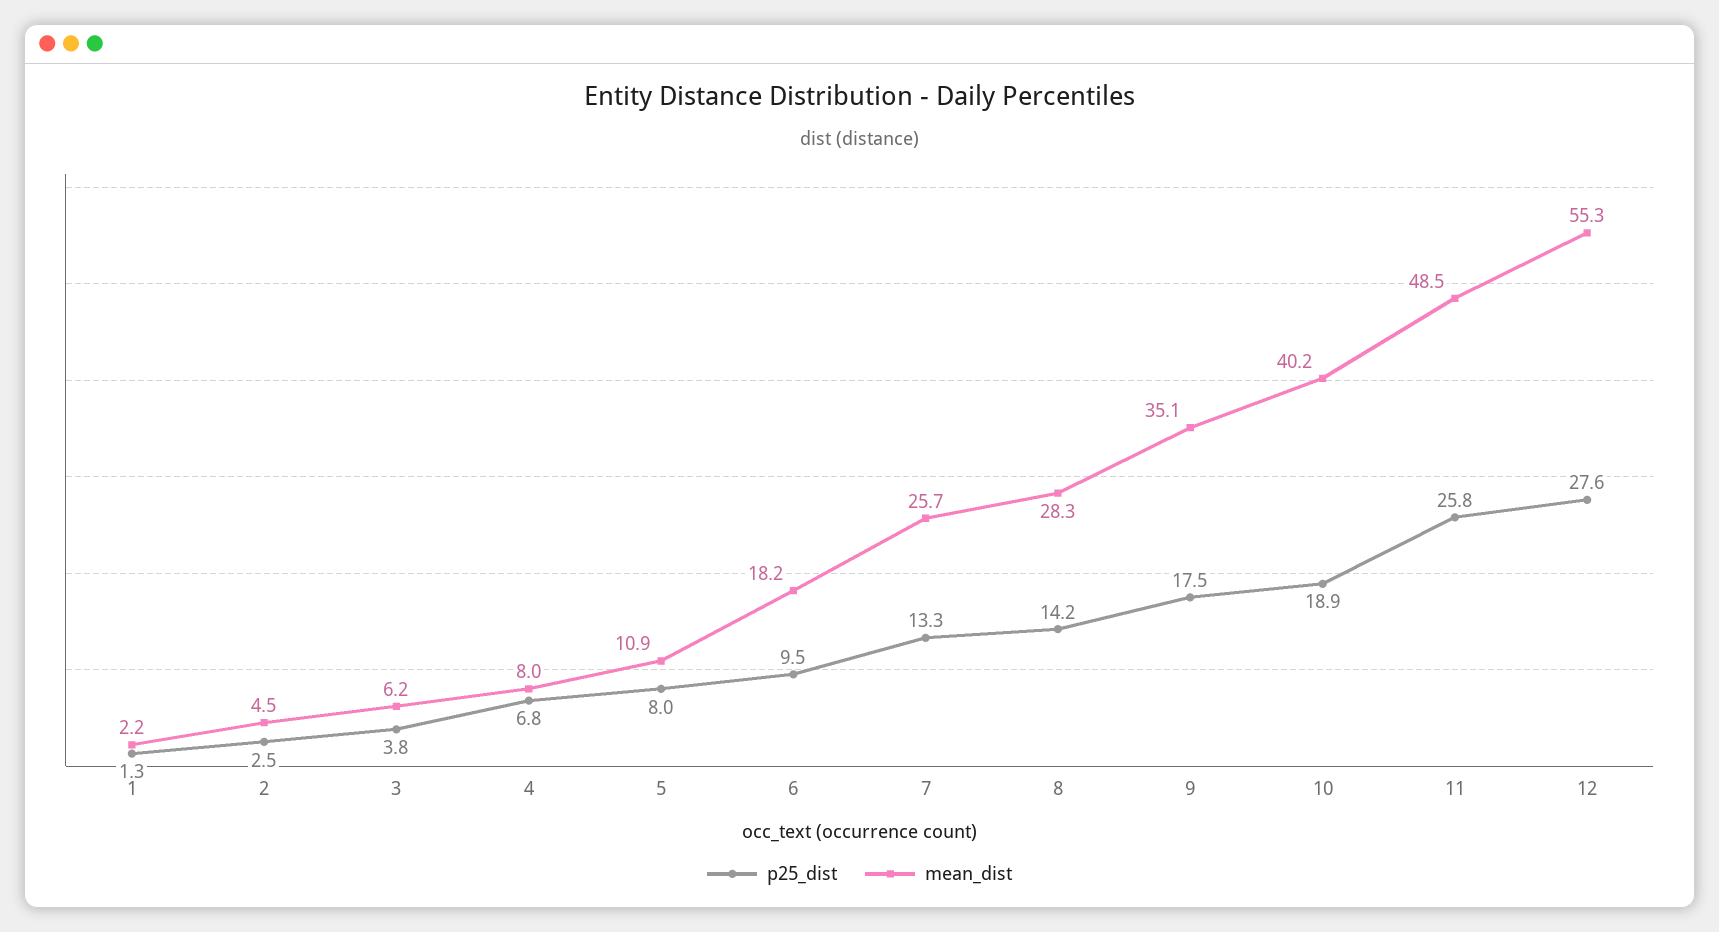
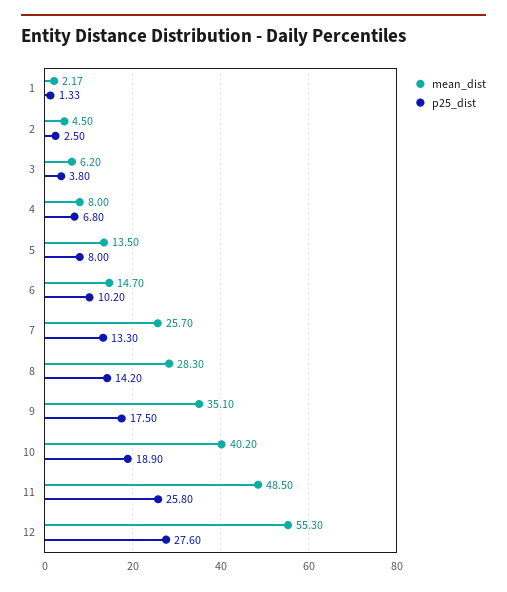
  {
    "p25_dist": {
      "1": 1.33,
      "2": 2.5,
      "3": 3.8,
      "4": 6.8,
      "5": 8,
-     "6": 9.5,
+     "6": 10.2,
      "7": 13.3,
      "8": 14.2,
      "9": 17.5,
      "10": 18.9,
      "11": 25.8,
      "12": 27.6
    },
    "mean_dist": {
      "1": 2.17,
      "2": 4.5,
      "3": 6.2,
      "4": 8,
-     "5": 10.9,
+     "5": 13.5,
-     "6": 18.2,
+     "6": 14.7,
      "7": 25.7,
      "8": 28.3,
      "9": 35.1,
      "10": 40.2,
      "11": 48.5,
      "12": 55.3
    }
  }

